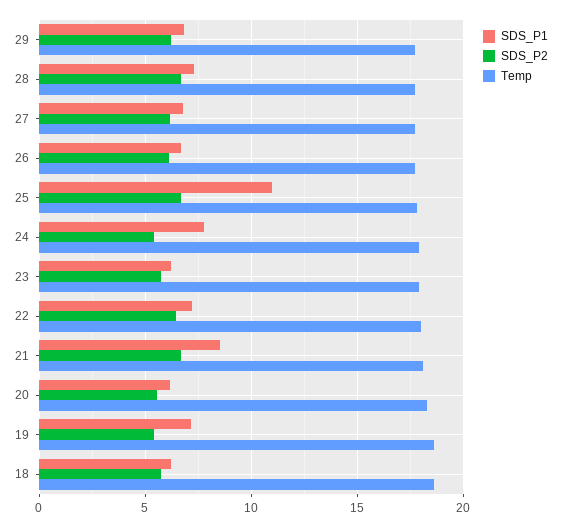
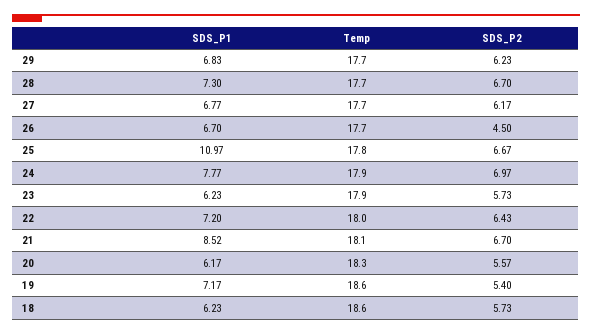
  {
    "SDS_P1": {
      "29": 6.83,
      "28": 7.3,
      "27": 6.77,
      "26": 6.7,
      "25": 10.97,
      "24": 7.77,
      "23": 6.23,
      "22": 7.2,
      "21": 8.52,
      "20": 6.17,
      "19": 7.17,
      "18": 6.23
    },
    "SDS_P2": {
      "29": 6.23,
      "28": 6.7,
      "27": 6.17,
-     "26": 6,
+     "26": 4.5,
      "25": 6.67,
-     "24": 5.5,
+     "24": 6.97,
      "23": 5.73,
      "22": 6.43,
      "21": 6.7,
      "20": 5.57,
      "19": 5.4,
      "18": 5.73
    },
    "Temp": {
      "29": 17.7,
      "28": 17.7,
      "27": 17.7,
      "26": 17.7,
      "25": 17.8,
      "24": 17.9,
      "23": 17.9,
      "22": 18,
      "21": 18.1,
      "20": 18.3,
      "19": 18.6,
      "18": 18.6
    }
  }

